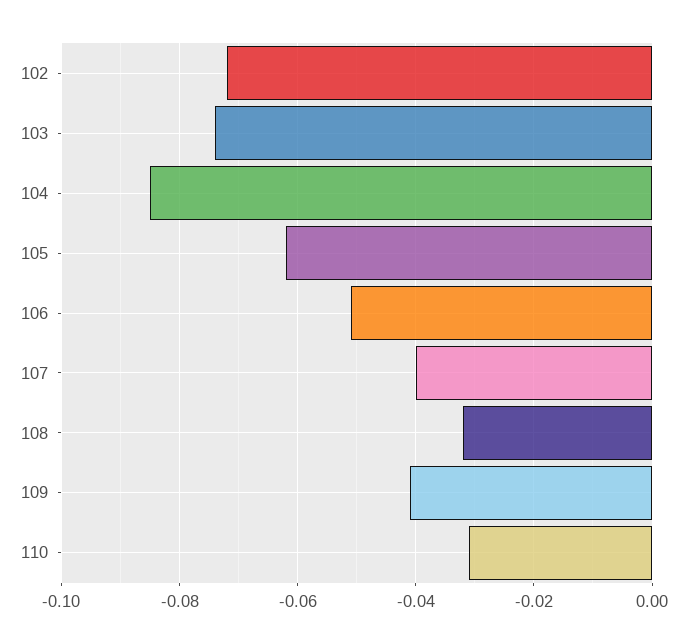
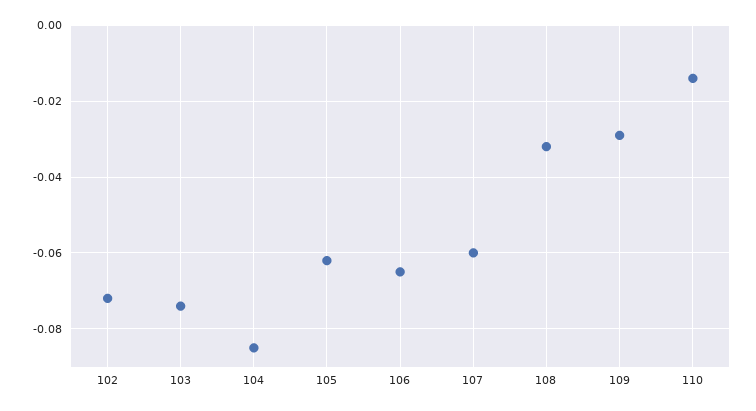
  {
    "102": -0.07,
    "103": -0.075,
    "104": -0.085,
    "105": -0.06,
-   "106": -0.05,
+   "106": -0.065,
-   "107": -0.04,
+   "107": -0.06,
    "108": -0.03,
-   "109": -0.04,
+   "109": -0.03,
-   "110": -0.03
+   "110": -0.015
  }

